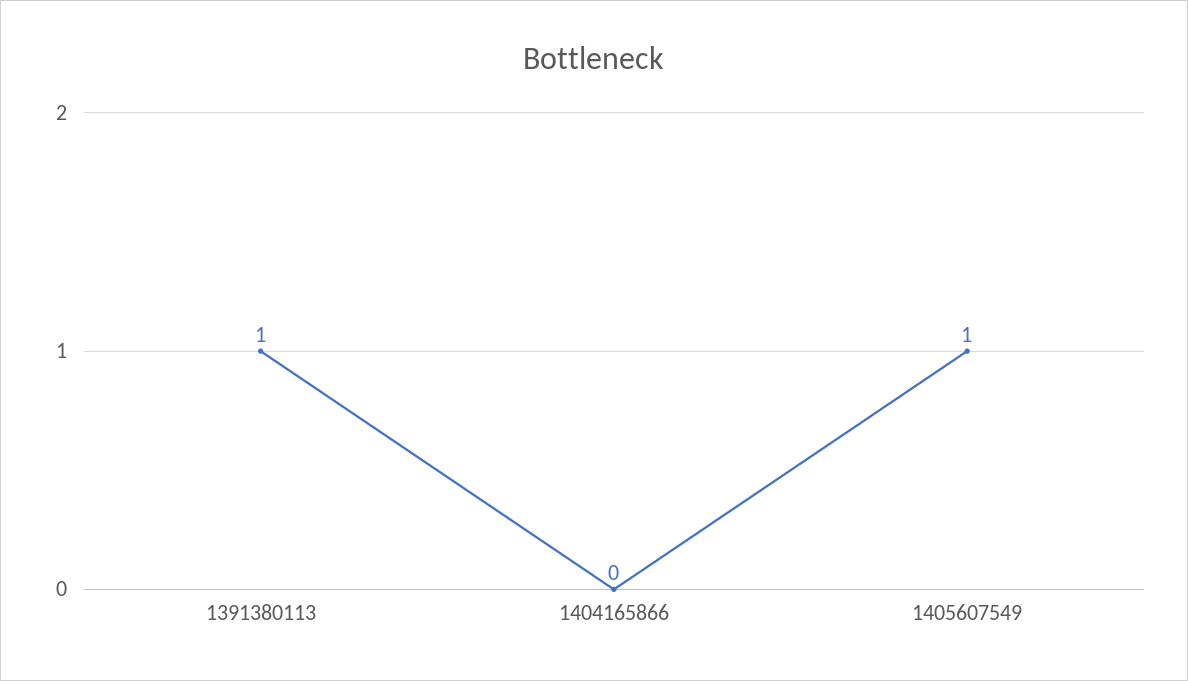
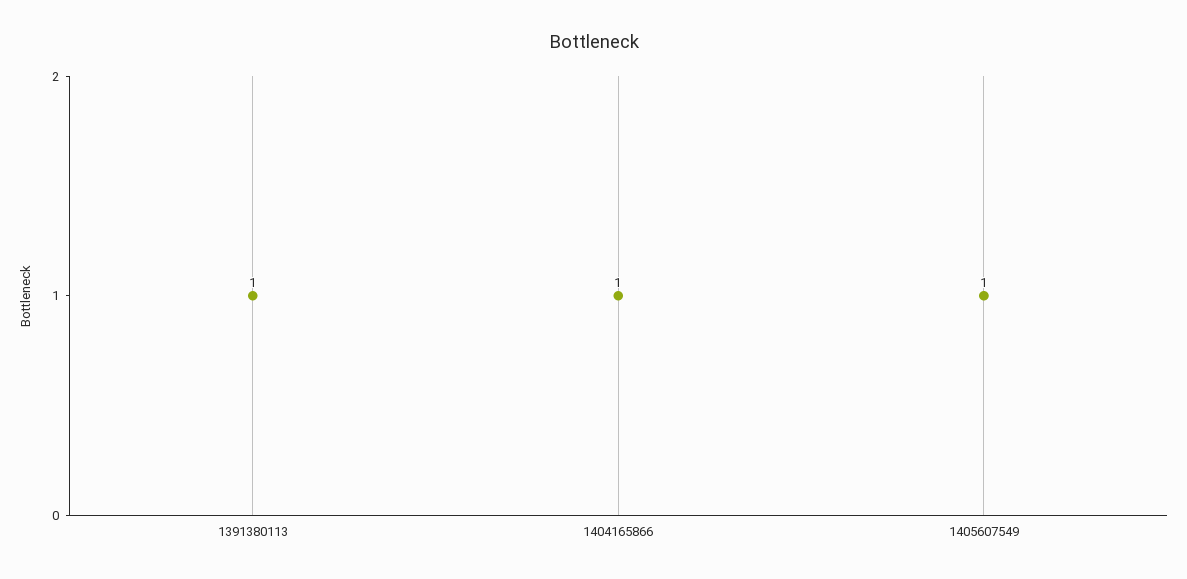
  {
    "1391380113": 1,
-   "1404165866": 0,
+   "1404165866": 1,
    "1405607549": 1
  }

